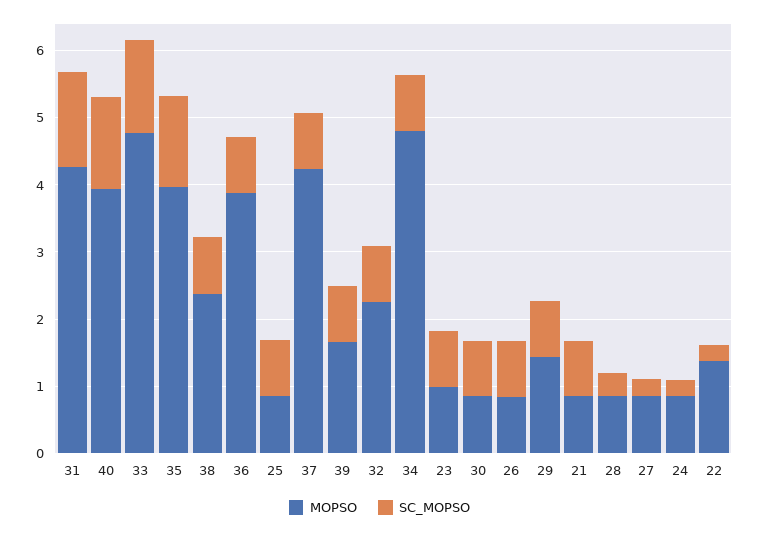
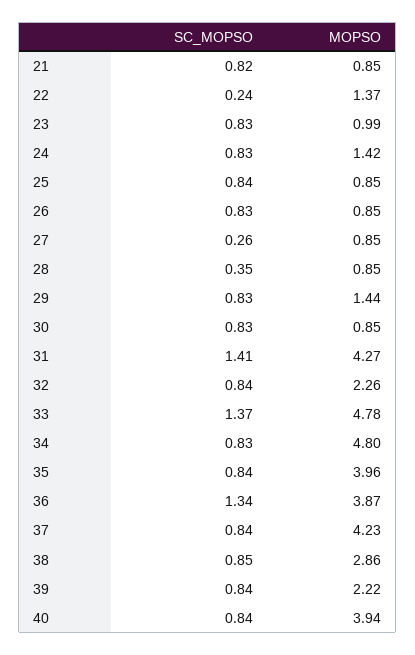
  {
    "MOPSO": {
      "31": 4.27,
      "40": 3.94,
      "33": 4.78,
      "35": 3.96,
-     "38": 2.4,
+     "38": 2.86,
      "36": 3.87,
      "25": 0.85,
      "37": 4.23,
-     "39": 1.6,
+     "39": 2.22,
      "32": 2.26,
      "34": 4.8,
      "23": 0.99,
      "30": 0.85,
      "26": 0.85,
      "29": 1.44,
      "21": 0.85,
      "28": 0.85,
      "27": 0.85,
-     "24": 0.8,
+     "24": 1.42,
      "22": 1.37
    },
    "SC_MOPSO": {
      "31": 1.41,
-     "40": 1.4,
+     "40": 0.84,
      "33": 1.37,
-     "35": 1.4,
+     "35": 0.84,
      "38": 0.85,
-     "36": 0.8,
+     "36": 1.34,
      "25": 0.84,
      "37": 0.84,
      "39": 0.84,
      "32": 0.84,
      "34": 0.83,
      "23": 0.83,
      "30": 0.83,
      "26": 0.83,
      "29": 0.83,
      "21": 0.82,
      "28": 0.35,
      "27": 0.26,
-     "24": 0.2,
+     "24": 0.83,
      "22": 0.24
    }
  }

